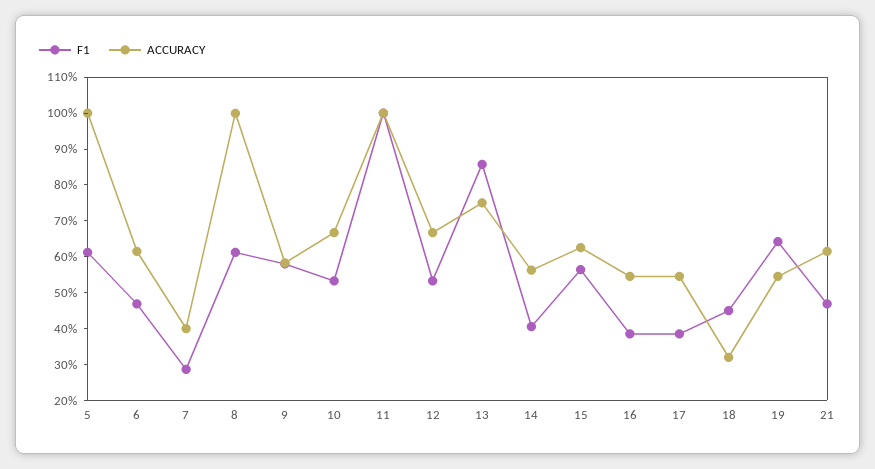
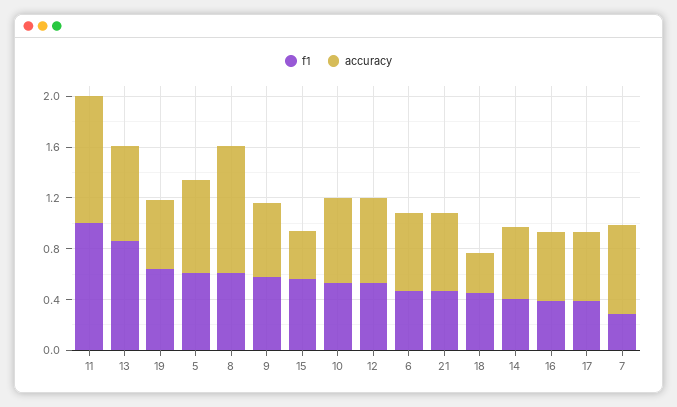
  {
    "F1": {
      "5": 0.6,
      "6": 0.475,
      "7": 0.275,
      "8": 0.6,
      "9": 0.575,
      "10": 0.525,
      "11": 1,
      "12": 0.525,
      "13": 0.85,
      "14": 0.4,
      "15": 0.575,
      "16": 0.375,
      "17": 0.375,
      "18": 0.45,
      "19": 0.65,
      "21": 0.475
    },
    "ACCURACY": {
-     "5": 1,
+     "5": 0.7,
      "6": 0.625,
-     "7": 0.4,
+     "7": 0.7,
      "8": 1,
      "9": 0.575,
      "10": 0.675,
      "11": 1,
      "12": 0.675,
      "13": 0.75,
      "14": 0.575,
-     "15": 0.625,
+     "15": 0.4,
      "16": 0.55,
      "17": 0.55,
      "18": 0.325,
      "19": 0.55,
      "21": 0.625
    }
  }

